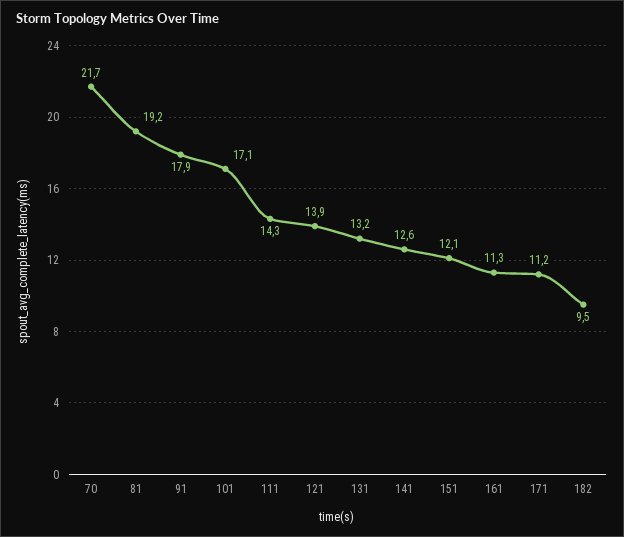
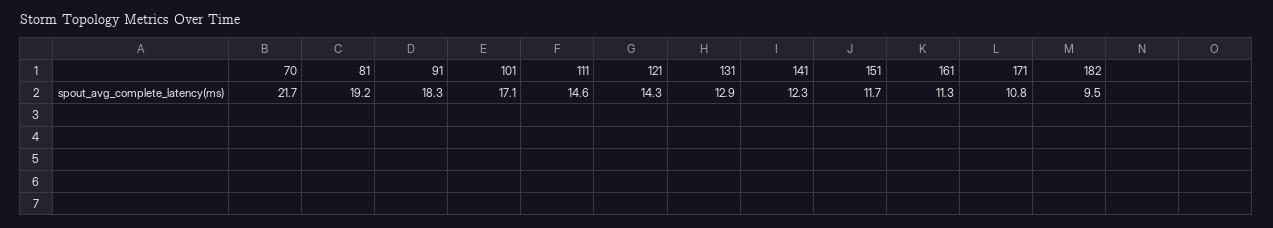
  {
    "70": 21.7,
    "81": 19.2,
-   "91": 17.9,
+   "91": 18.3,
    "101": 17.1,
-   "111": 14.3,
+   "111": 14.6,
-   "121": 13.9,
+   "121": 14.3,
-   "131": 13.2,
+   "131": 12.9,
-   "141": 12.6,
+   "141": 12.3,
-   "151": 12.1,
+   "151": 11.7,
    "161": 11.3,
-   "171": 11.2,
+   "171": 10.8,
    "182": 9.5
  }

